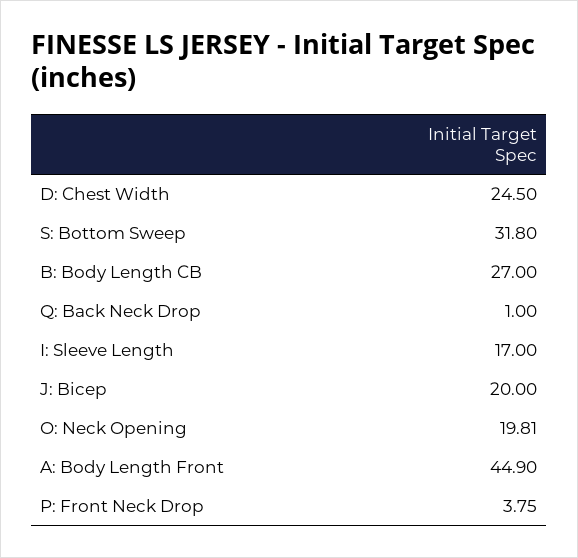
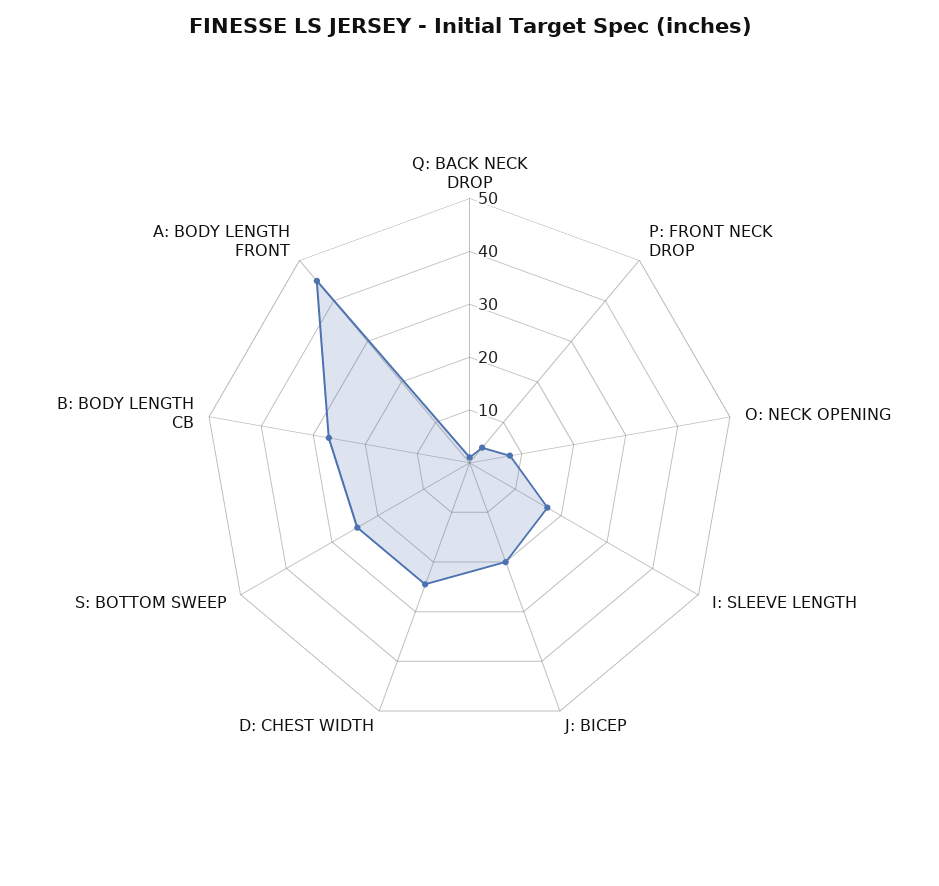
  {
    "D: Chest Width": 24.5,
-   "S: Bottom Sweep": 31.8,
+   "S: Bottom Sweep": 24,
    "B: Body Length CB": 27,
    "Q: Back Neck Drop": 1,
    "I: Sleeve Length": 17,
    "J: Bicep": 20,
-   "O: Neck Opening": 19.81,
+   "O: Neck Opening": 8,
    "A: Body Length Front": 44.9,
    "P: Front Neck Drop": 3.75
  }

